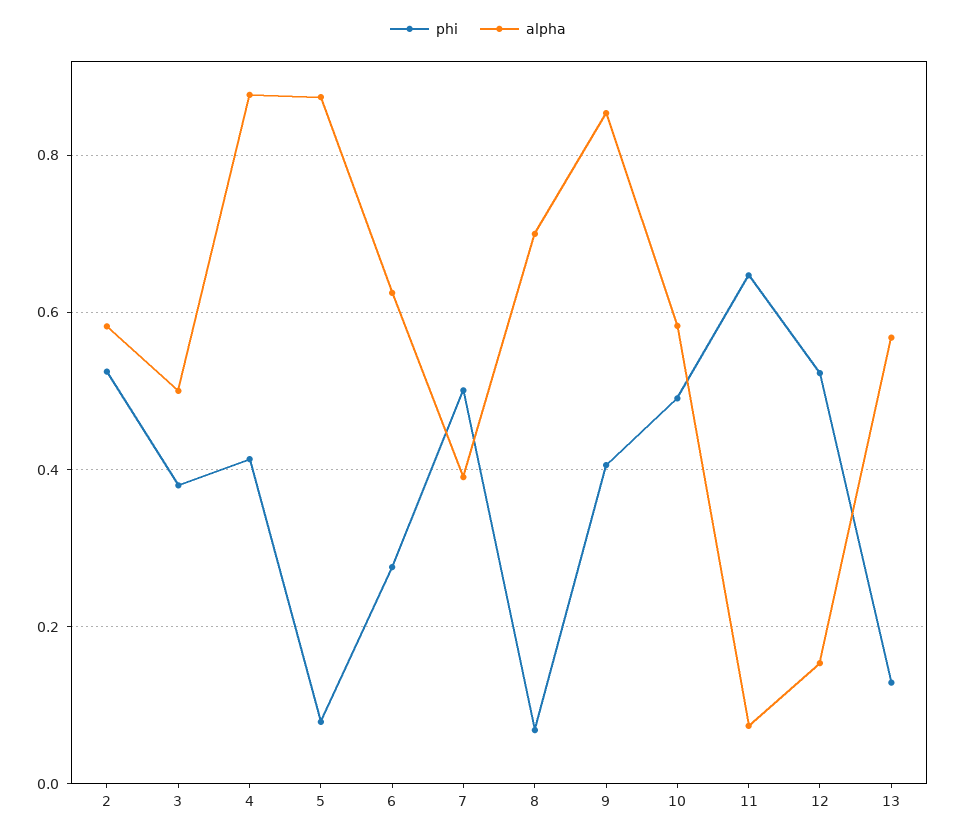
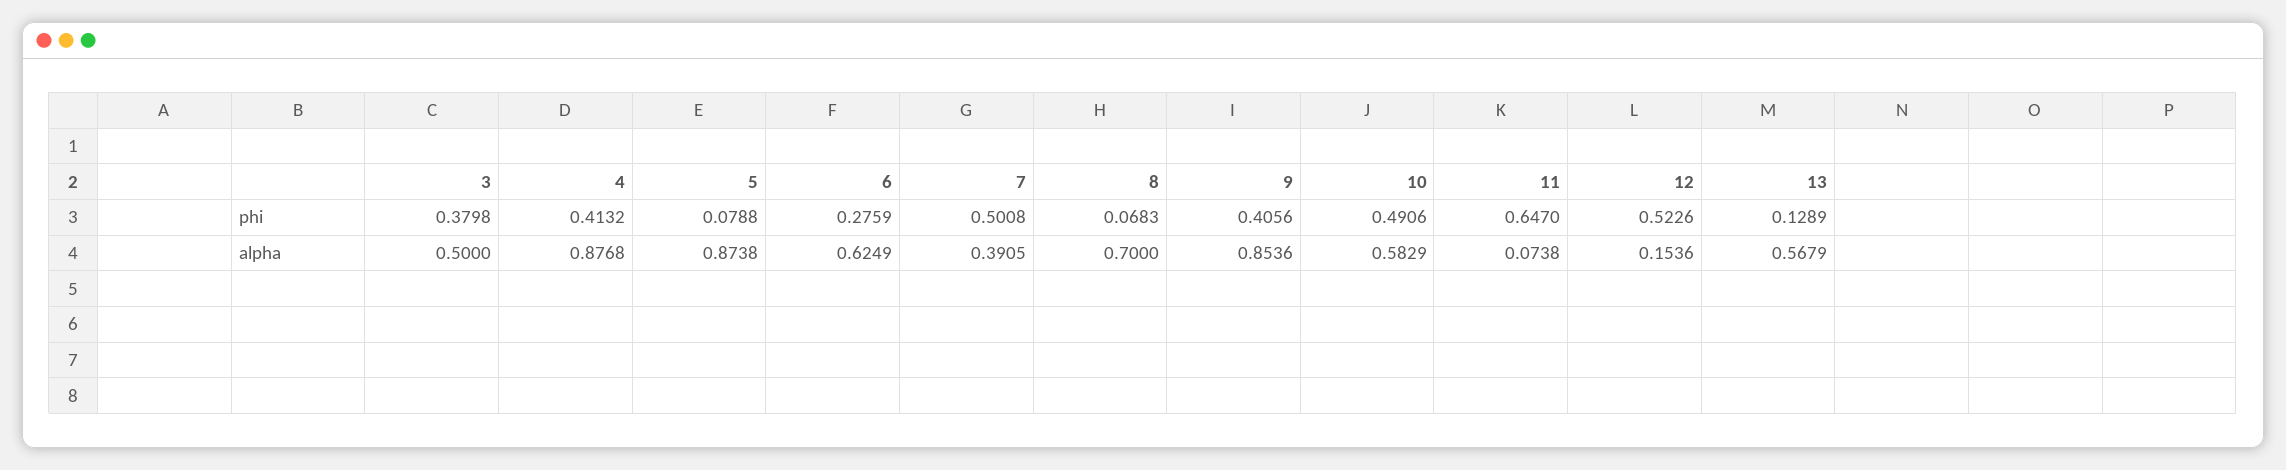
  {
    "phi": {
-     "2": 0.52,
      "3": 0.3798,
      "4": 0.4132,
      "5": 0.0788,
      "6": 0.2759,
      "7": 0.5008,
      "8": 0.0683,
      "9": 0.4056,
      "10": 0.4906,
      "11": 0.647,
      "12": 0.5226,
      "13": 0.1289
    },
    "alpha": {
-     "2": 0.58,
      "3": 0.5,
      "4": 0.8768,
      "5": 0.8738,
      "6": 0.6249,
      "7": 0.3905,
      "8": 0.7,
      "9": 0.8536,
      "10": 0.5829,
      "11": 0.0738,
      "12": 0.1536,
      "13": 0.5679
    }
  }

